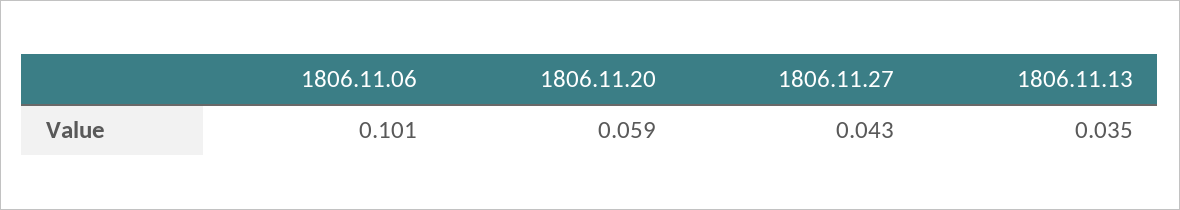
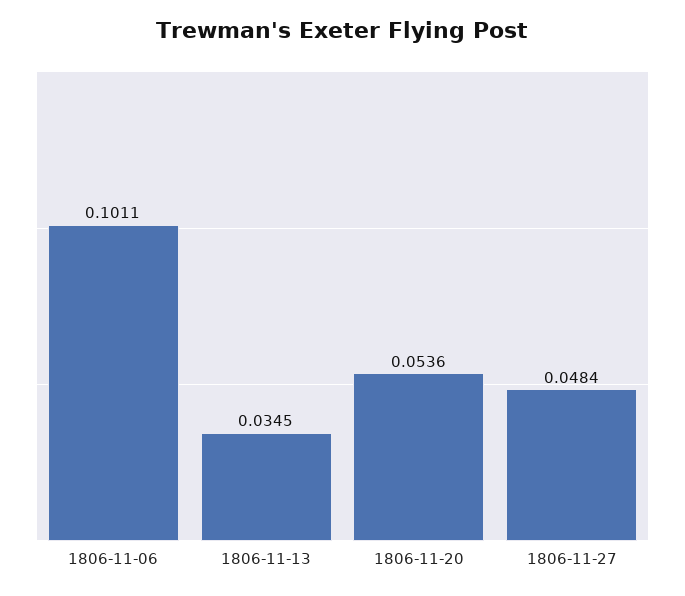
  {
    "1806.11.06": 0.1011,
-   "1806.11.20": 0.059,
+   "1806.11.20": 0.0536,
-   "1806.11.27": 0.043,
+   "1806.11.27": 0.0484,
    "1806.11.13": 0.0345
  }

